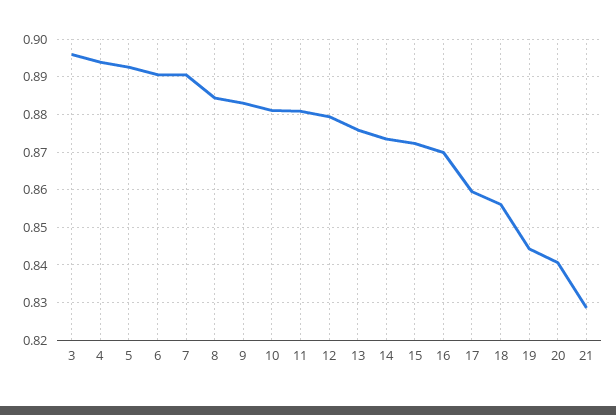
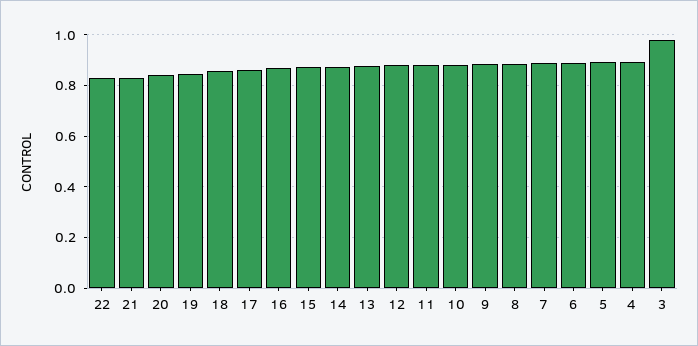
  {
-   "3": 0.896,
+   "3": 0.975,
    "4": 0.894,
    "5": 0.892,
    "6": 0.89,
    "7": 0.89,
    "8": 0.884,
    "9": 0.884,
    "10": 0.882,
    "11": 0.88,
    "12": 0.88,
    "13": 0.876,
    "14": 0.874,
    "15": 0.872,
    "16": 0.87,
    "17": 0.86,
    "18": 0.856,
    "19": 0.844,
    "20": 0.84,
-   "21": 0.828
+   "21": 0.828,
+   "22": 0.825
  }

